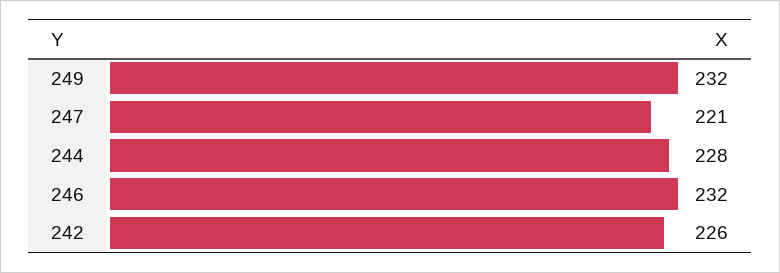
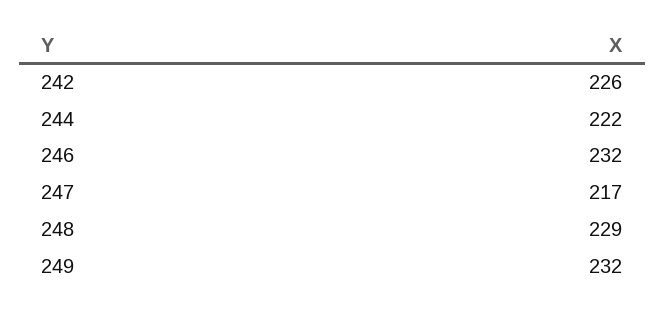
  {
    "249": 232,
-   "247": 221,
+   "247": 217,
-   "244": 228,
+   "244": 222,
    "246": 232,
-   "242": 226
+   "242": 226,
+   "248": 229
  }

